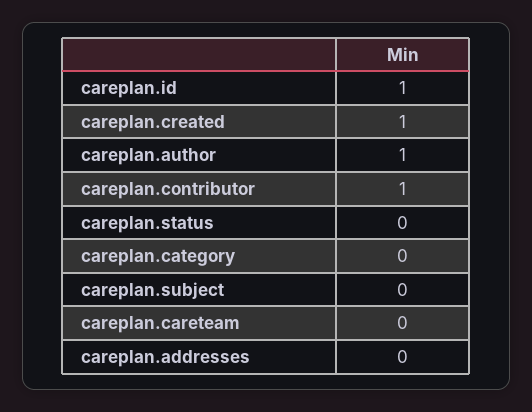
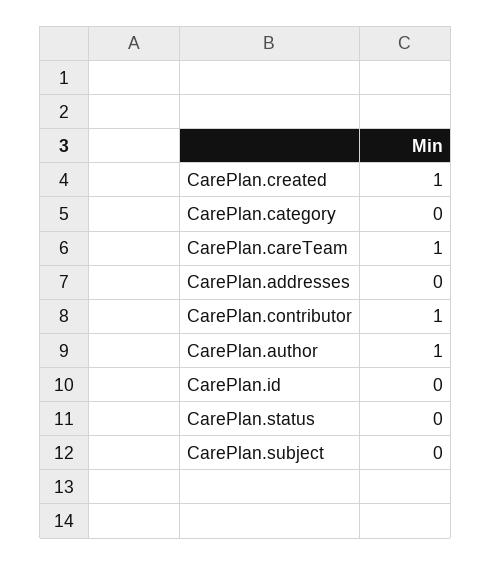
  {
-   "careplan.id": 1,
+   "careplan.id": 0,
    "careplan.created": 1,
    "careplan.author": 1,
    "careplan.contributor": 1,
    "careplan.status": 0,
    "careplan.category": 0,
    "careplan.subject": 0,
-   "careplan.careteam": 0,
+   "careplan.careteam": 1,
    "careplan.addresses": 0
  }

